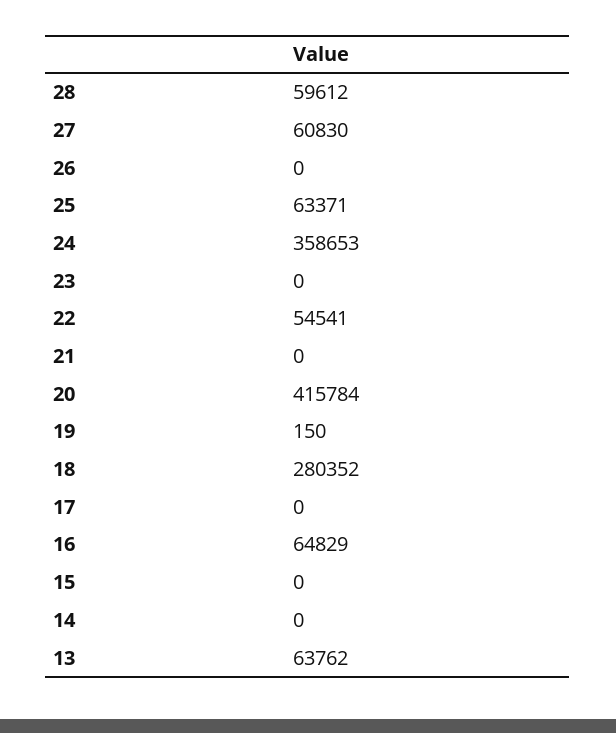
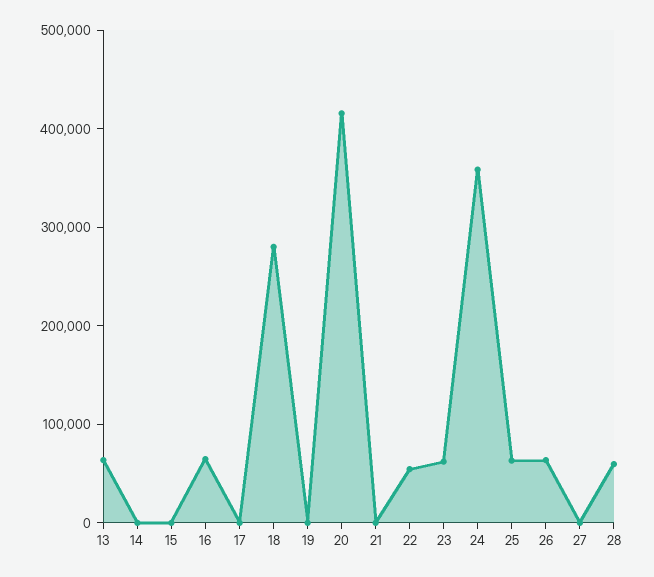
  {
    "28": 59612,
-   "27": 60830,
+   "27": 0,
-   "26": 0,
+   "26": 60000,
    "25": 63371,
    "24": 358653,
-   "23": 0,
+   "23": 60000,
    "22": 54541,
    "21": 0,
    "20": 415784,
    "19": 150,
    "18": 280352,
    "17": 0,
    "16": 64829,
    "15": 0,
    "14": 0,
    "13": 63762
  }

